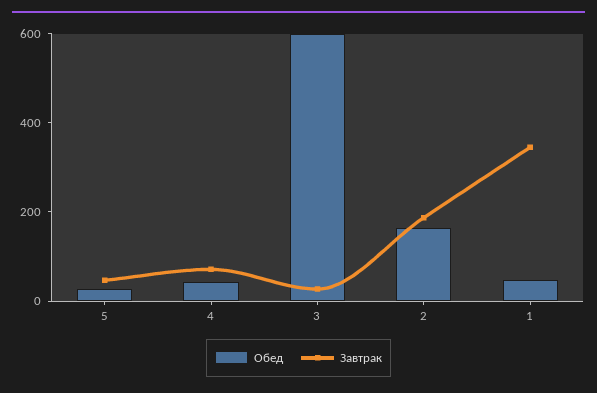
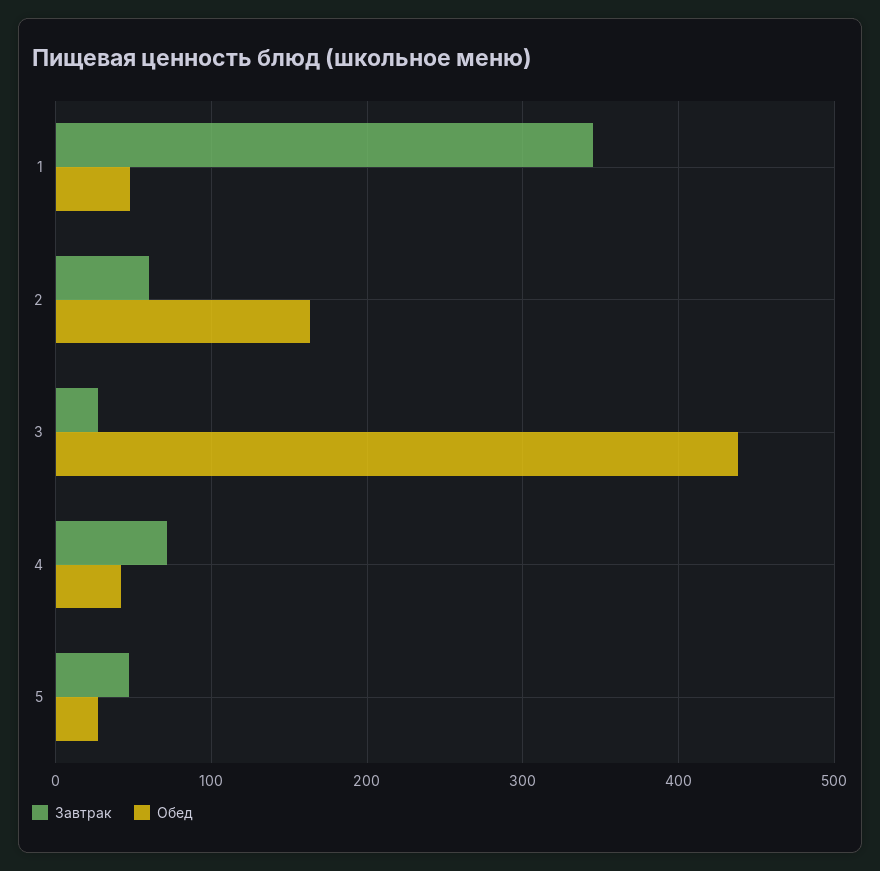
  {
    "Обед": {
      "5": 30,
      "4": 40,
-     "3": 600,
+     "3": 440,
      "2": 160,
      "1": 50
    },
    "Завтрак": {
      "5": 50,
      "4": 70,
      "3": 30,
-     "2": 200,
+     "2": 60,
      "1": 350
    }
  }

